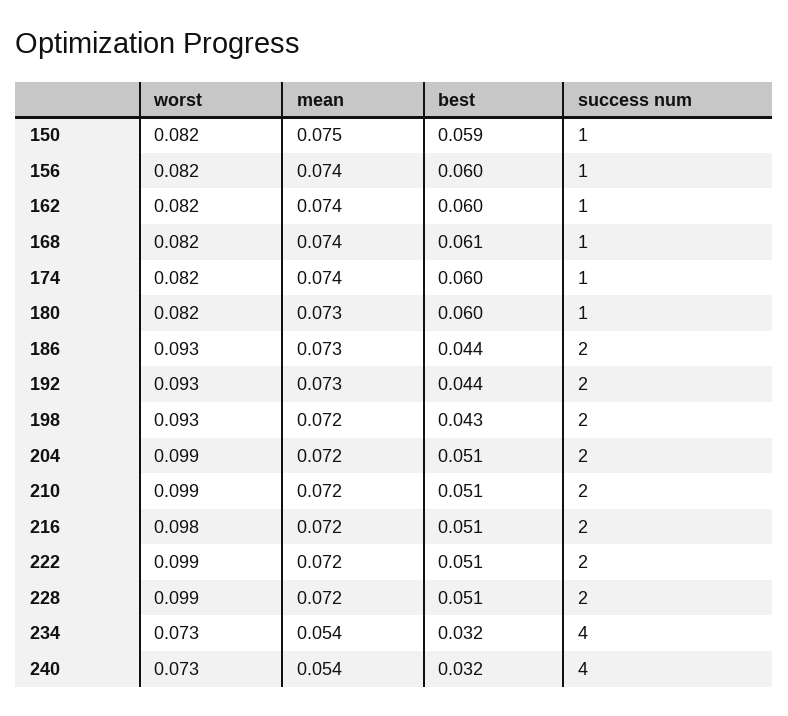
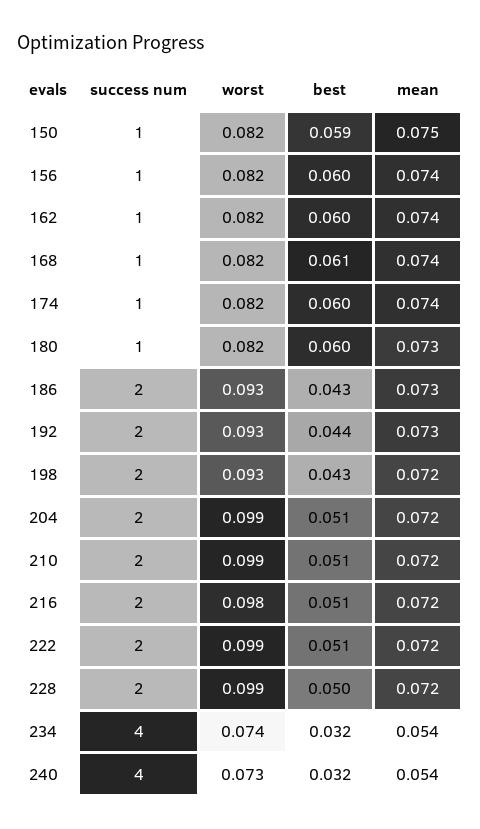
  {
    "worst": {
      "150": 0.082,
      "156": 0.082,
      "162": 0.082,
      "168": 0.082,
      "174": 0.082,
      "180": 0.082,
      "186": 0.093,
      "192": 0.093,
      "198": 0.093,
      "204": 0.099,
      "210": 0.099,
      "216": 0.098,
      "222": 0.099,
      "228": 0.099,
-     "234": 0.073,
+     "234": 0.074,
      "240": 0.073
    },
    "mean": {
      "150": 0.075,
      "156": 0.074,
      "162": 0.074,
      "168": 0.074,
      "174": 0.074,
      "180": 0.073,
      "186": 0.073,
      "192": 0.073,
      "198": 0.072,
      "204": 0.072,
      "210": 0.072,
      "216": 0.072,
      "222": 0.072,
      "228": 0.072,
      "234": 0.054,
      "240": 0.054
    },
    "best": {
      "150": 0.059,
      "156": 0.06,
      "162": 0.06,
      "168": 0.061,
      "174": 0.06,
      "180": 0.06,
-     "186": 0.044,
+     "186": 0.043,
      "192": 0.044,
      "198": 0.043,
      "204": 0.051,
      "210": 0.051,
      "216": 0.051,
      "222": 0.051,
-     "228": 0.051,
+     "228": 0.05,
      "234": 0.032,
      "240": 0.032
    },
    "success num": {
      "150": 1,
      "156": 1,
      "162": 1,
      "168": 1,
      "174": 1,
      "180": 1,
      "186": 2,
      "192": 2,
      "198": 2,
      "204": 2,
      "210": 2,
      "216": 2,
      "222": 2,
      "228": 2,
      "234": 4,
      "240": 4
    }
  }

